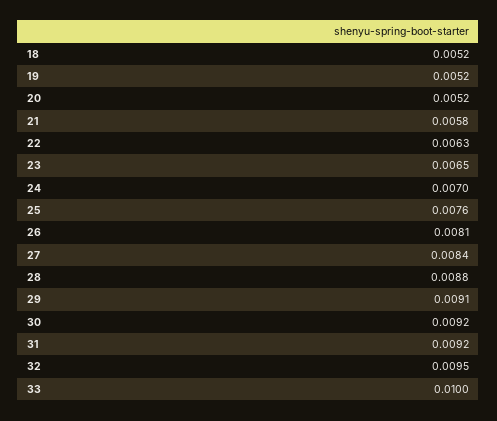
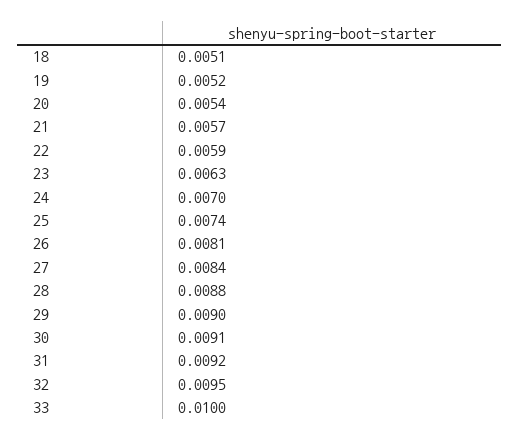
  {
-   "18": 0.0052,
+   "18": 0.0051,
    "19": 0.0052,
-   "20": 0.0052,
+   "20": 0.0054,
-   "21": 0.0058,
+   "21": 0.0057,
-   "22": 0.0063,
+   "22": 0.0059,
-   "23": 0.0065,
+   "23": 0.0063,
    "24": 0.007,
-   "25": 0.0076,
+   "25": 0.0074,
    "26": 0.0081,
    "27": 0.0084,
    "28": 0.0088,
-   "29": 0.0091,
+   "29": 0.009,
-   "30": 0.0092,
+   "30": 0.0091,
    "31": 0.0092,
    "32": 0.0095,
    "33": 0.01
  }

